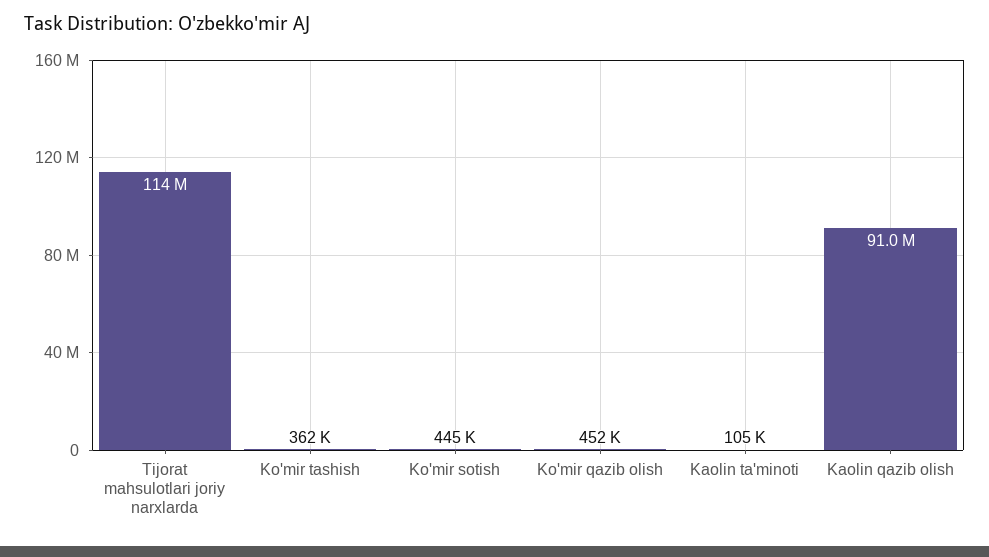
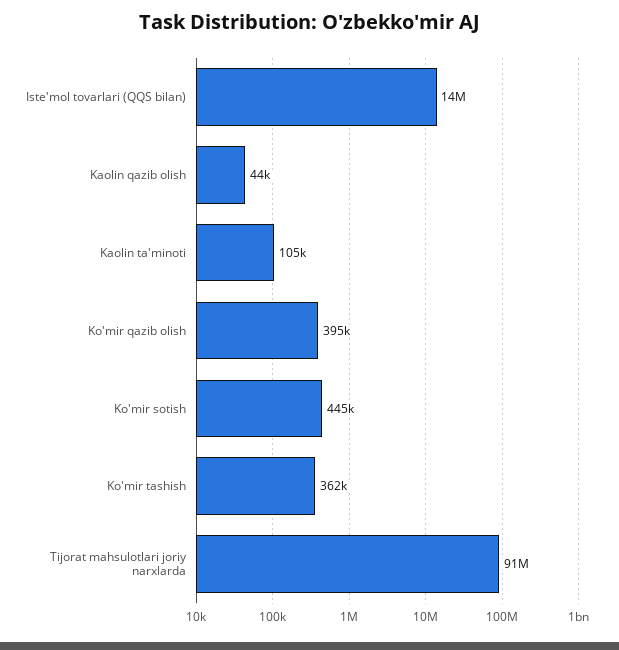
  {
-   "Tijorat mahsulotlari joriy narxlarda": 114000000,
+   "Tijorat mahsulotlari joriy narxlarda": 91000000,
    "Ko'mir tashish": 362000,
    "Ko'mir sotish": 445000,
-   "Ko'mir qazib olish": 452000,
+   "Ko'mir qazib olish": 395000,
    "Kaolin ta'minoti": 105000,
-   "Kaolin qazib olish": 91000000
+   "Kaolin qazib olish": 44000,
+   "Iste'mol tovarlari (QQS bilan)": 14000000
  }

